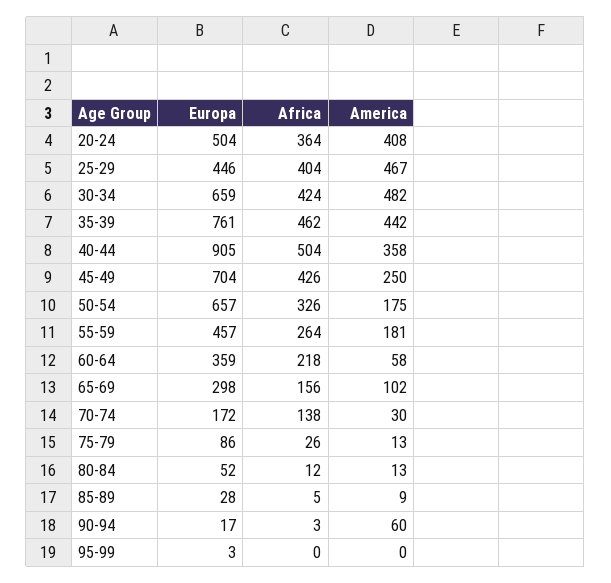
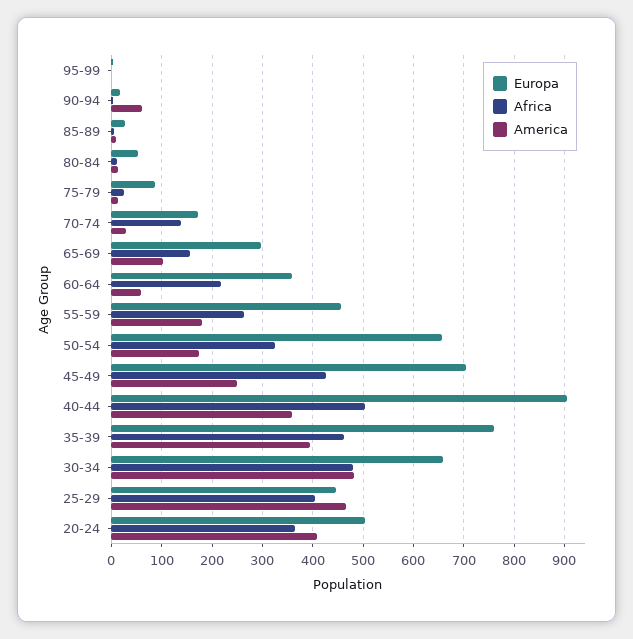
  {
    "Europa": {
      "20-24": 504,
      "25-29": 446,
      "30-34": 659,
      "35-39": 761,
      "40-44": 905,
      "45-49": 704,
      "50-54": 657,
      "55-59": 457,
      "60-64": 359,
      "65-69": 298,
      "70-74": 172,
      "75-79": 86,
      "80-84": 52,
      "85-89": 28,
      "90-94": 17,
      "95-99": 3
    },
    "Africa": {
      "20-24": 364,
      "25-29": 404,
-     "30-34": 424,
+     "30-34": 480,
      "35-39": 462,
      "40-44": 504,
      "45-49": 426,
      "50-54": 326,
      "55-59": 264,
      "60-64": 218,
      "65-69": 156,
      "70-74": 138,
      "75-79": 26,
      "80-84": 12,
      "85-89": 5,
      "90-94": 3,
      "95-99": 0
    },
    "America": {
      "20-24": 408,
      "25-29": 467,
      "30-34": 482,
-     "35-39": 442,
+     "35-39": 400,
      "40-44": 358,
      "45-49": 250,
      "50-54": 175,
      "55-59": 181,
      "60-64": 58,
      "65-69": 102,
      "70-74": 30,
      "75-79": 13,
      "80-84": 13,
      "85-89": 9,
      "90-94": 60,
      "95-99": 0
    }
  }

